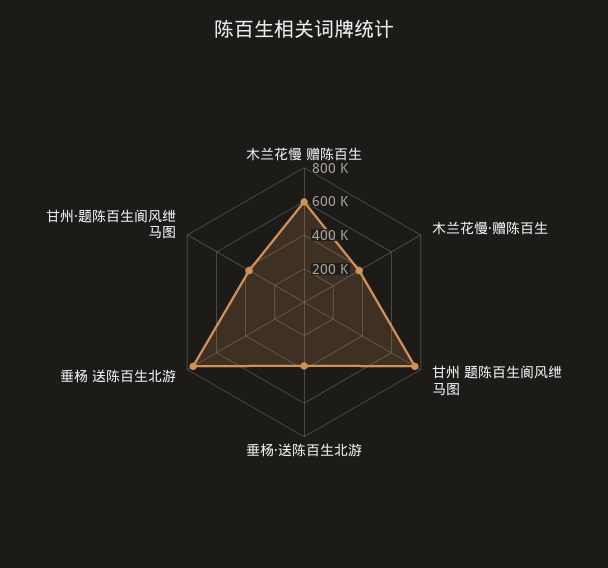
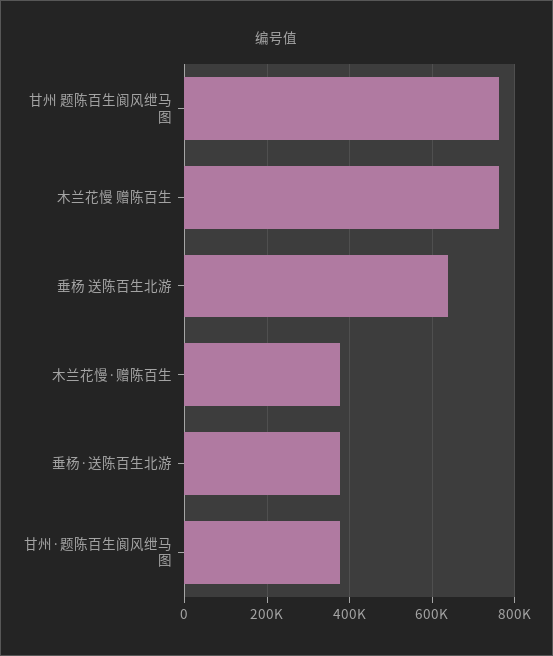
  {
-   "木兰花慢 赠陈百生": 600000,
+   "木兰花慢 赠陈百生": 760000,
    "木兰花慢·赠陈百生": 380000,
    "甘州 题陈百生阆风绁马图": 760000,
    "垂杨·送陈百生北游": 380000,
-   "垂杨 送陈百生北游": 750000,
+   "垂杨 送陈百生北游": 640000,
    "甘州·题陈百生阆风绁马图": 380000
  }

